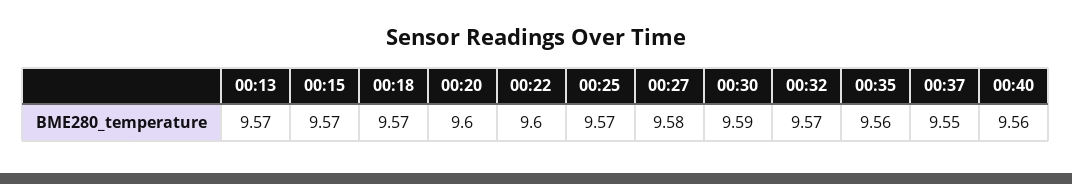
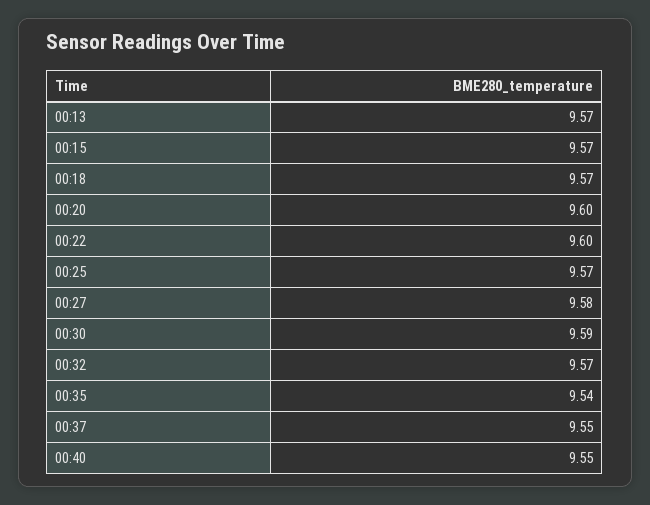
  {
    "00:13": 9.57,
    "00:15": 9.57,
    "00:18": 9.57,
    "00:20": 9.6,
    "00:22": 9.6,
    "00:25": 9.57,
    "00:27": 9.58,
    "00:30": 9.59,
    "00:32": 9.57,
-   "00:35": 9.56,
+   "00:35": 9.54,
    "00:37": 9.55,
-   "00:40": 9.56
+   "00:40": 9.55
  }

